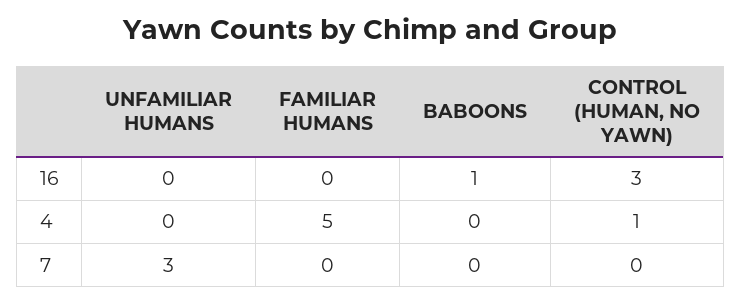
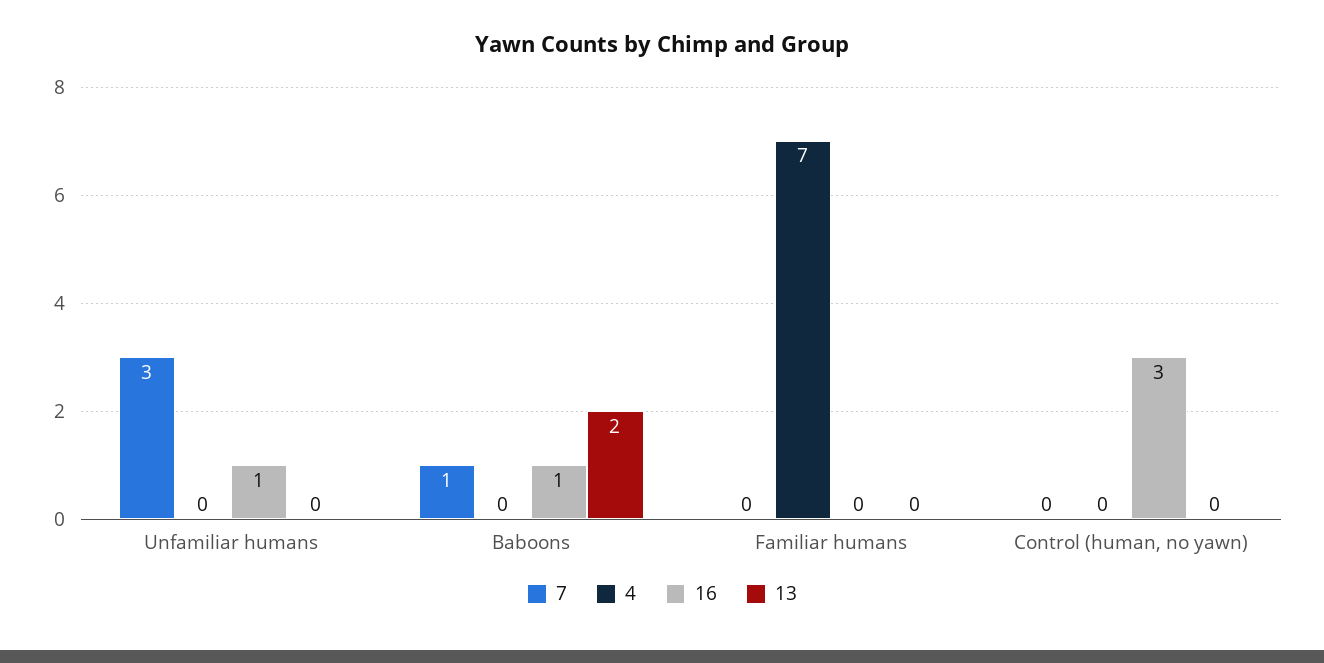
  {
    "16": {
-     "UNFAMILIAR HUMANS": 0,
+     "UNFAMILIAR HUMANS": 1,
      "FAMILIAR HUMANS": 0,
      "BABOONS": 1,
      "CONTROL (HUMAN, NO YAWN)": 3
    },
    "4": {
      "UNFAMILIAR HUMANS": 0,
-     "FAMILIAR HUMANS": 5,
+     "FAMILIAR HUMANS": 7,
      "BABOONS": 0,
-     "CONTROL (HUMAN, NO YAWN)": 1
+     "CONTROL (HUMAN, NO YAWN)": 0
    },
    "7": {
      "UNFAMILIAR HUMANS": 3,
      "FAMILIAR HUMANS": 0,
-     "BABOONS": 0,
+     "BABOONS": 1,
      "CONTROL (HUMAN, NO YAWN)": 0
-   }
+   },
+   "13": {
+     "UNFAMILIAR HUMANS": 0,
+     "BABOONS": 2,
+     "FAMILIAR HUMANS": 0,
+     "CONTROL (HUMAN, NO YAWN)": 0
+   }
  }

